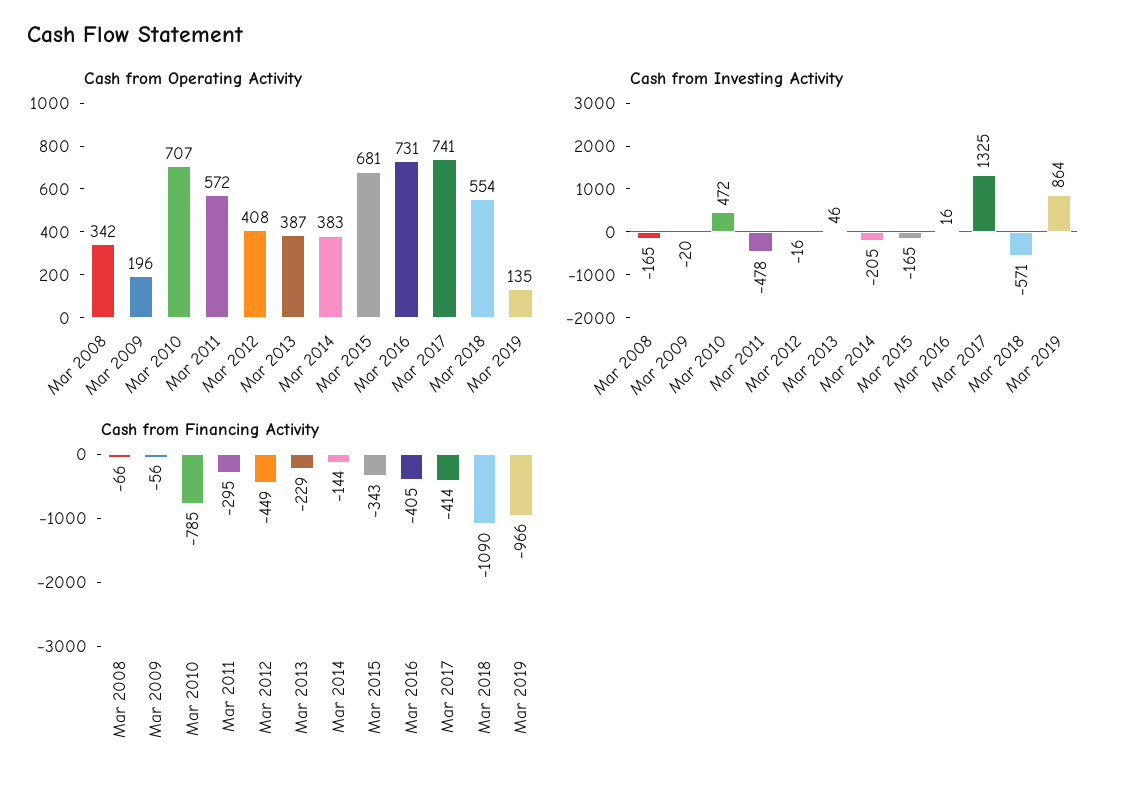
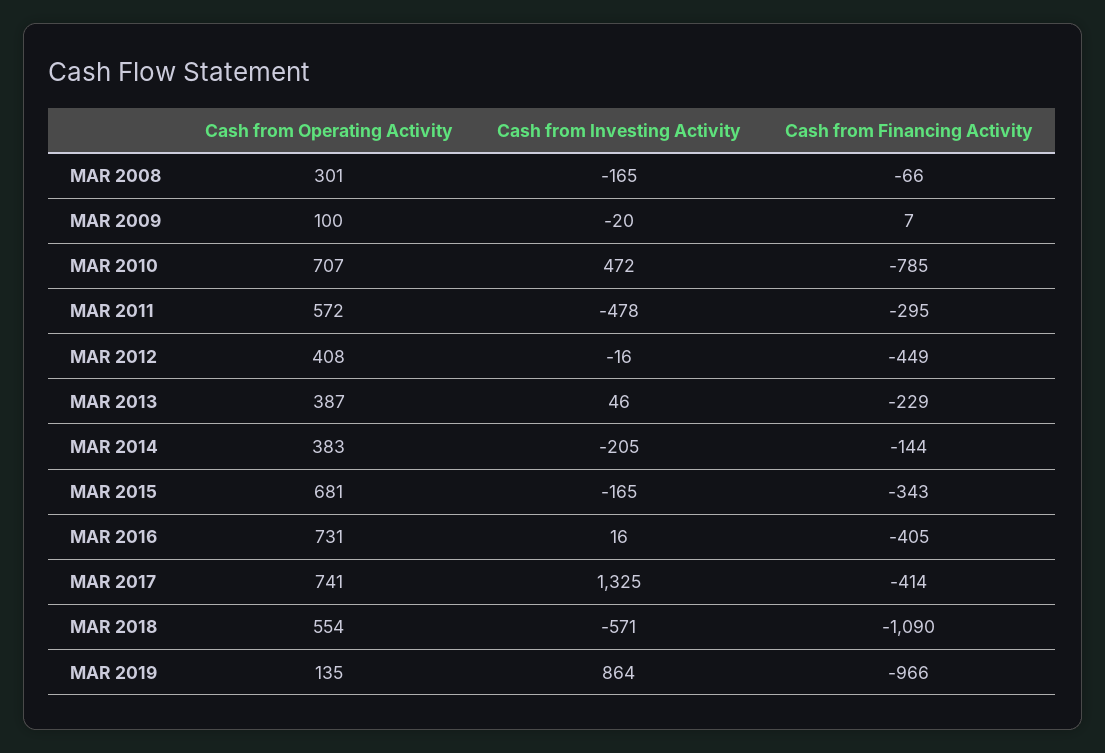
  {
    "Cash from Operating Activity": {
-     "Mar 2008": 342,
+     "Mar 2008": 301,
-     "Mar 2009": 196,
+     "Mar 2009": 100,
      "Mar 2010": 707,
      "Mar 2011": 572,
      "Mar 2012": 408,
      "Mar 2013": 387,
      "Mar 2014": 383,
      "Mar 2015": 681,
      "Mar 2016": 731,
      "Mar 2017": 741,
      "Mar 2018": 554,
      "Mar 2019": 135
    },
    "Cash from Investing Activity": {
      "Mar 2008": -165,
      "Mar 2009": -20,
      "Mar 2010": 472,
      "Mar 2011": -478,
      "Mar 2012": -16,
      "Mar 2013": 46,
      "Mar 2014": -205,
      "Mar 2015": -165,
      "Mar 2016": 16,
      "Mar 2017": 1325,
      "Mar 2018": -571,
      "Mar 2019": 864
    },
    "Cash from Financing Activity": {
      "Mar 2008": -66,
-     "Mar 2009": -56,
+     "Mar 2009": 7,
      "Mar 2010": -785,
      "Mar 2011": -295,
      "Mar 2012": -449,
      "Mar 2013": -229,
      "Mar 2014": -144,
      "Mar 2015": -343,
      "Mar 2016": -405,
      "Mar 2017": -414,
      "Mar 2018": -1090,
      "Mar 2019": -966
    }
  }

